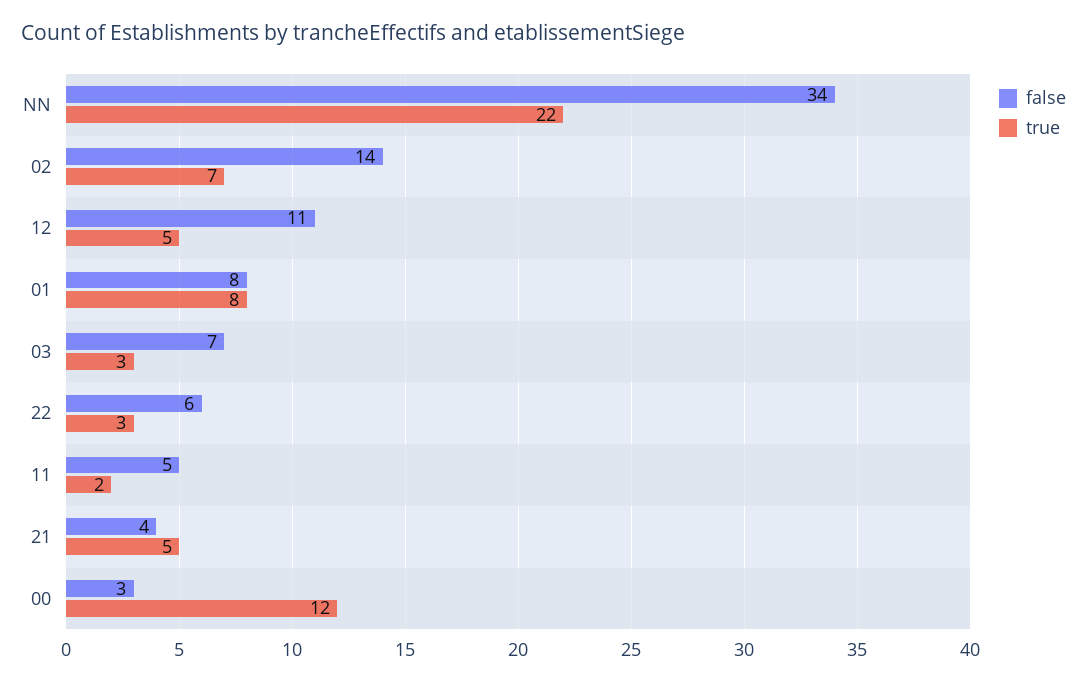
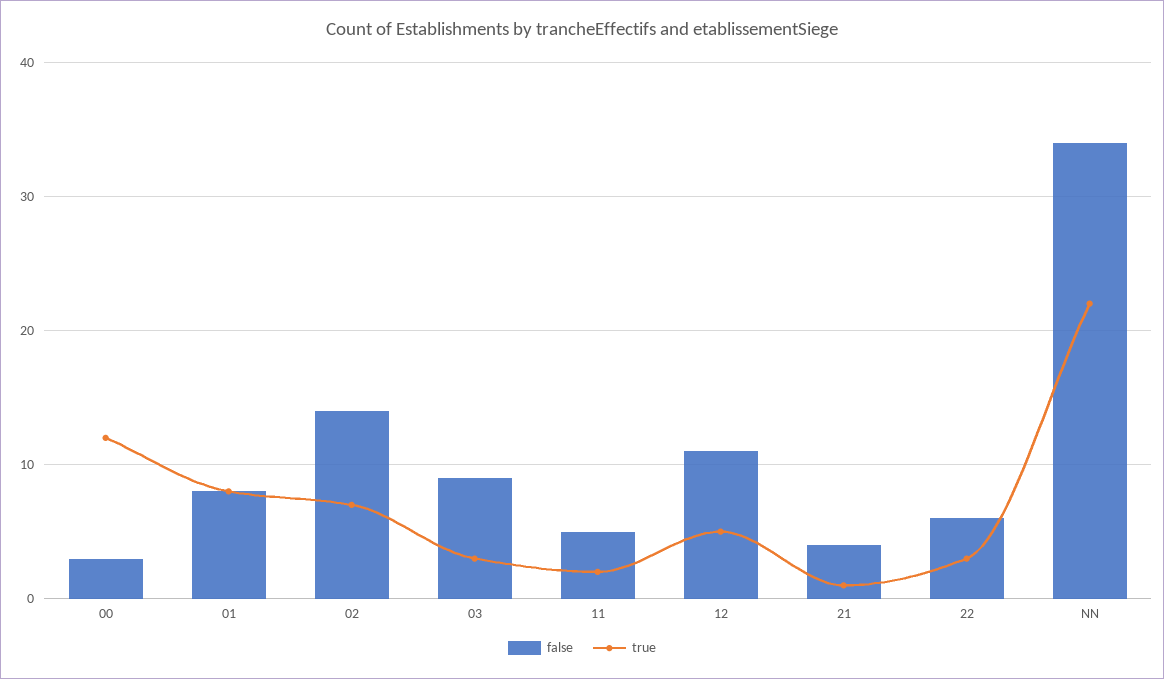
  {
    "false": {
      "NN": 34,
      "02": 14,
      "12": 11,
      "01": 8,
-     "03": 7,
+     "03": 9,
      "22": 6,
      "11": 5,
      "21": 4,
      "00": 3
    },
    "true": {
      "NN": 22,
      "02": 7,
      "12": 5,
      "01": 8,
      "03": 3,
      "22": 3,
      "11": 2,
-     "21": 5,
+     "21": 1,
      "00": 12
    }
  }

